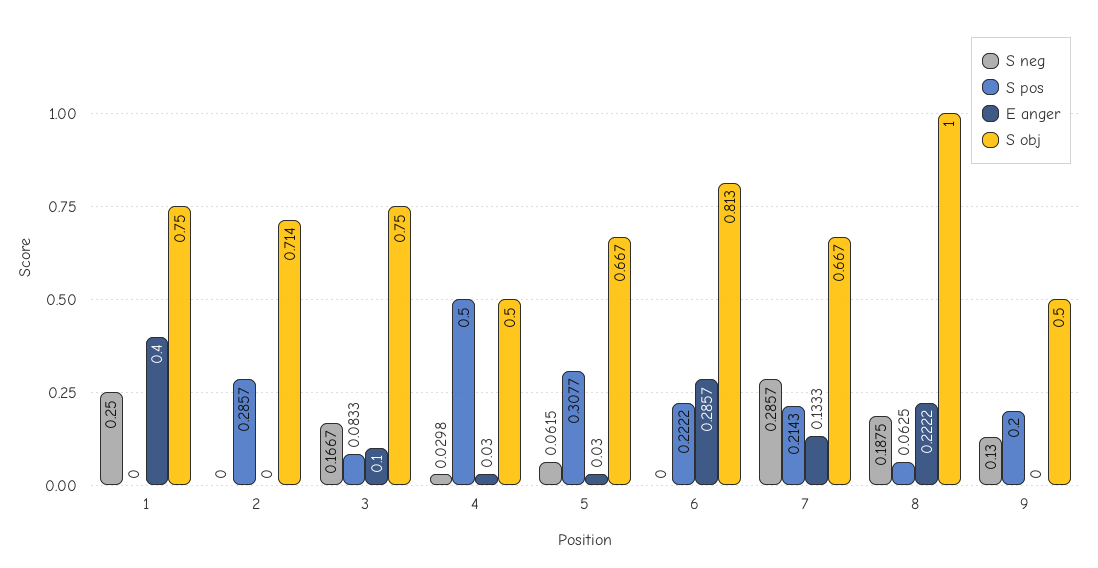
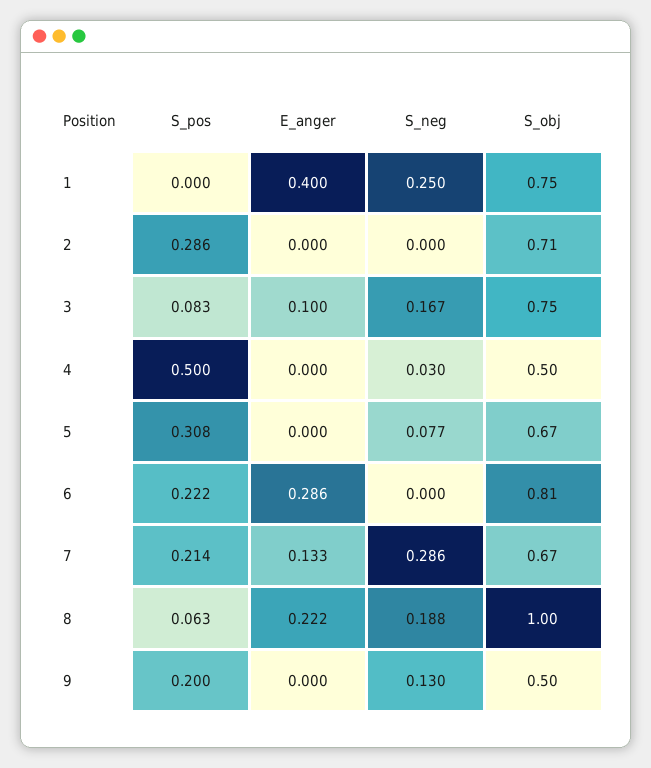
  {
    "S neg": {
      "1": 0.25,
      "2": 0,
      "3": 0.1667,
      "4": 0.0298,
-     "5": 0.0615,
+     "5": 0.077,
      "6": 0,
      "7": 0.2857,
      "8": 0.1875,
      "9": 0.13
    },
    "S pos": {
      "1": 0,
      "2": 0.2857,
      "3": 0.0833,
      "4": 0.5,
      "5": 0.3077,
      "6": 0.2222,
      "7": 0.2143,
      "8": 0.0625,
      "9": 0.2
    },
    "E anger": {
      "1": 0.4,
      "2": 0,
      "3": 0.1,
-     "4": 0.03,
+     "4": 0,
-     "5": 0.03,
+     "5": 0,
      "6": 0.2857,
      "7": 0.1333,
      "8": 0.2222,
      "9": 0
    },
    "S obj": {
      "1": 0.75,
      "2": 0.714,
      "3": 0.75,
      "4": 0.5,
      "5": 0.667,
      "6": 0.813,
      "7": 0.667,
      "8": 1,
      "9": 0.5
    }
  }

